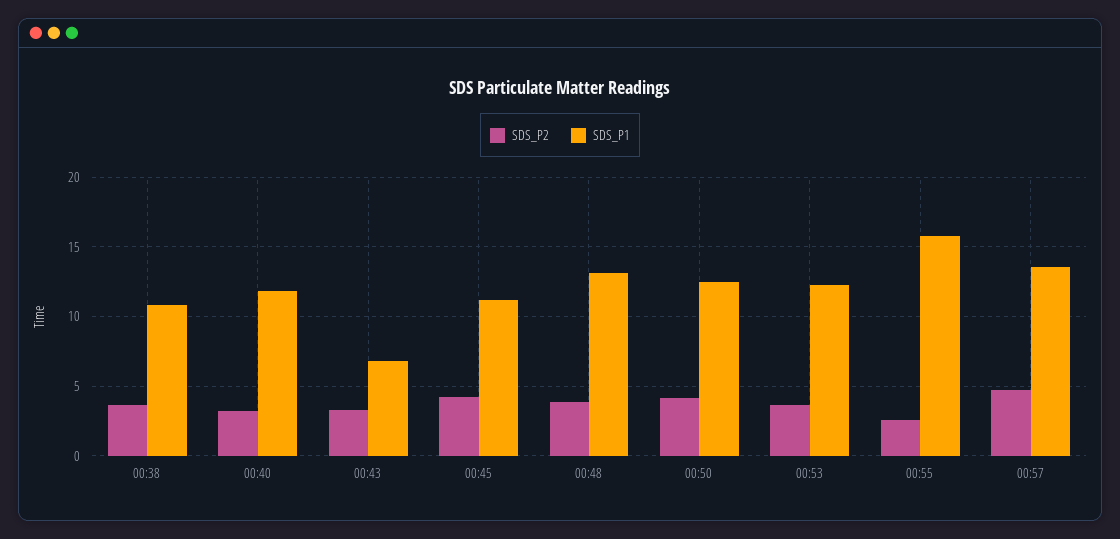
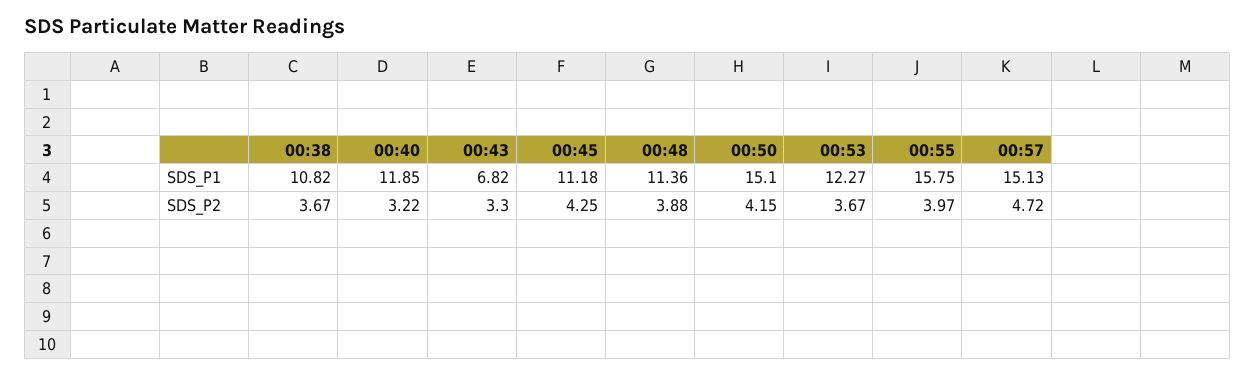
  {
    "SDS_P2": {
      "00:38": 3.67,
      "00:40": 3.22,
      "00:43": 3.3,
      "00:45": 4.25,
      "00:48": 3.88,
      "00:50": 4.15,
      "00:53": 3.67,
-     "00:55": 2.5,
+     "00:55": 3.97,
      "00:57": 4.72
    },
    "SDS_P1": {
      "00:38": 10.82,
      "00:40": 11.85,
      "00:43": 6.82,
      "00:45": 11.18,
-     "00:48": 13,
+     "00:48": 11.36,
-     "00:50": 12.5,
+     "00:50": 15.1,
      "00:53": 12.27,
      "00:55": 15.75,
-     "00:57": 13.5
+     "00:57": 15.13
    }
  }

